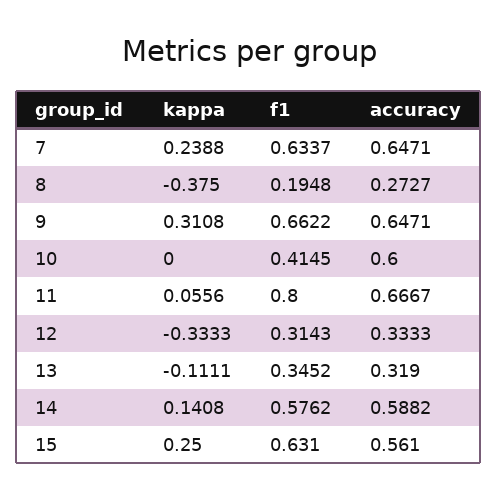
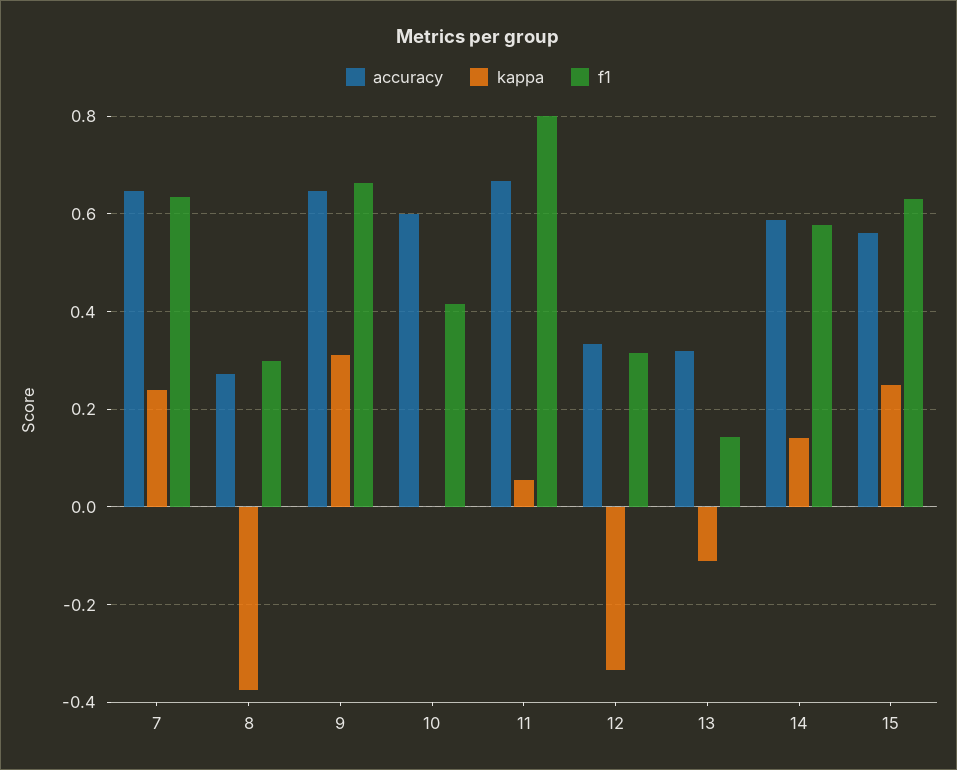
  {
    "kappa": {
      "7": 0.2388,
      "8": -0.375,
      "9": 0.3108,
      "10": 0,
      "11": 0.0556,
      "12": -0.3333,
      "13": -0.1111,
      "14": 0.1408,
      "15": 0.25
    },
    "f1": {
      "7": 0.6337,
-     "8": 0.1948,
+     "8": 0.3,
      "9": 0.6622,
      "10": 0.4145,
      "11": 0.8,
      "12": 0.3143,
-     "13": 0.3452,
+     "13": 0.14,
      "14": 0.5762,
      "15": 0.631
    },
    "accuracy": {
      "7": 0.6471,
      "8": 0.2727,
      "9": 0.6471,
      "10": 0.6,
      "11": 0.6667,
      "12": 0.3333,
      "13": 0.319,
      "14": 0.5882,
      "15": 0.561
    }
  }

